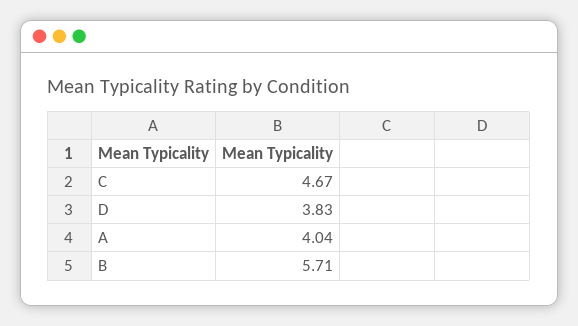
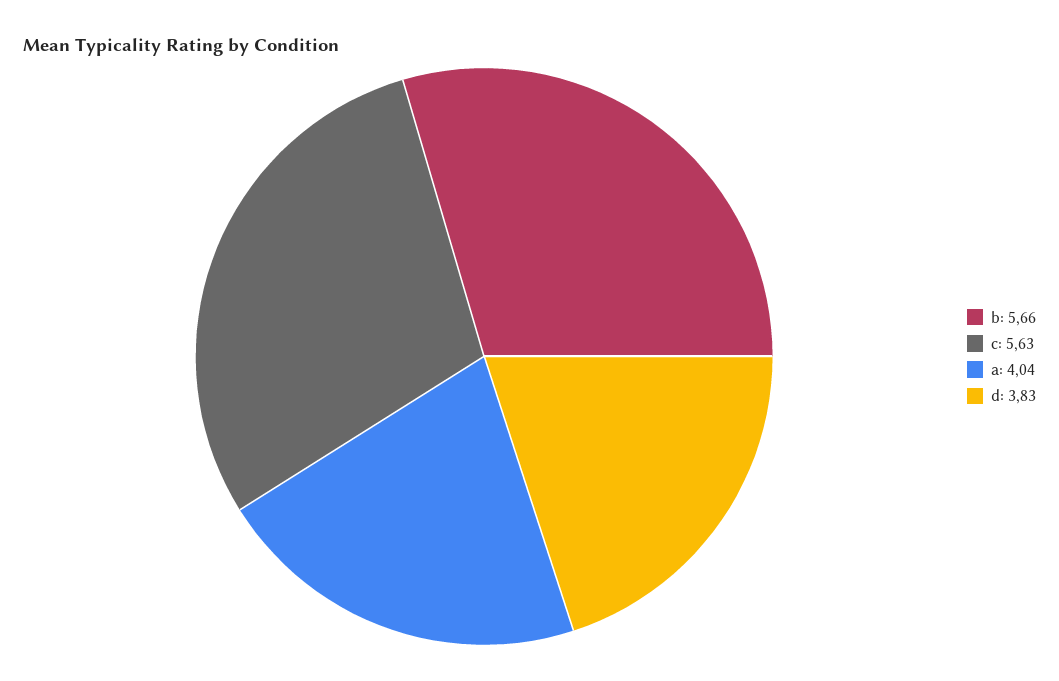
  {
-   "C": 4.67,
+   "C": 5.63,
    "D": 3.83,
    "A": 4.04,
-   "B": 5.71
+   "B": 5.66
  }

